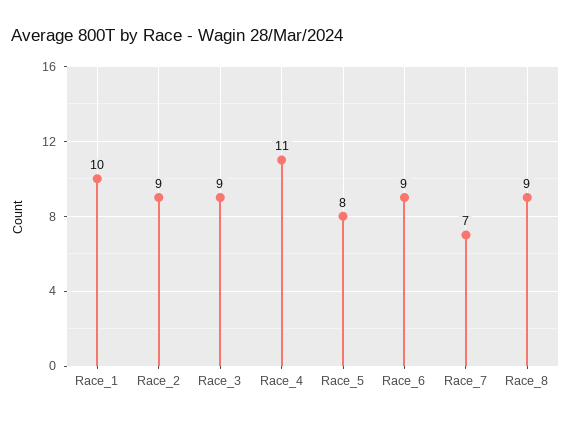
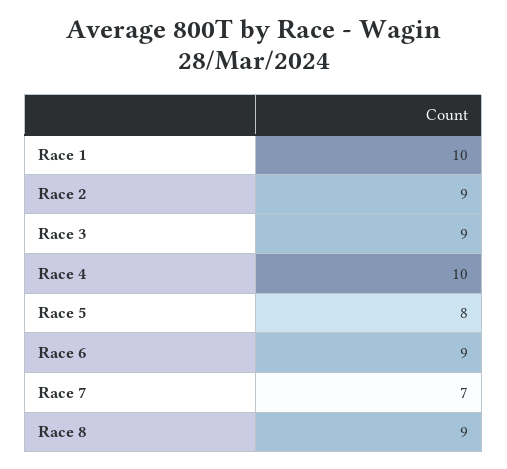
  {
    "Race_1": 10,
    "Race_2": 9,
    "Race_3": 9,
-   "Race_4": 11,
+   "Race_4": 10,
    "Race_5": 8,
    "Race_6": 9,
    "Race_7": 7,
    "Race_8": 9
  }

